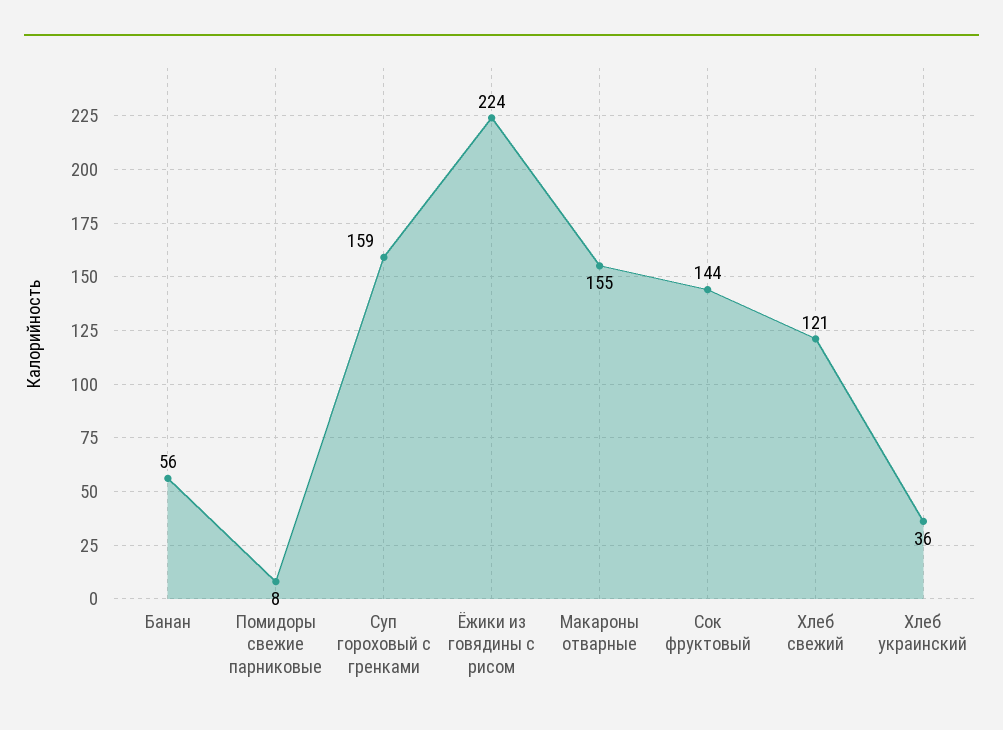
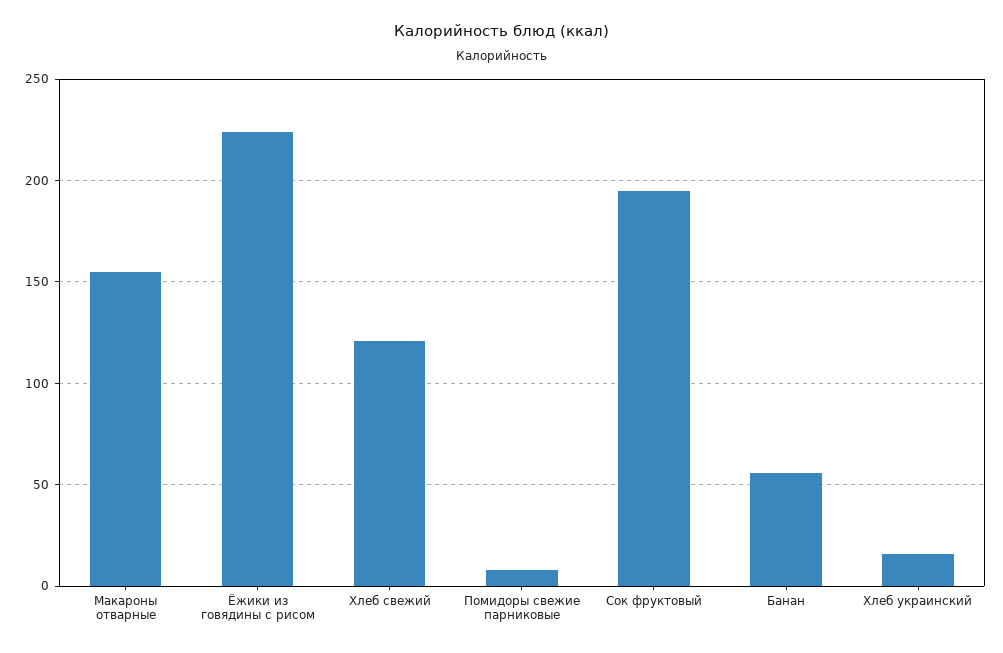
  {
    "Банан": 56,
    "Помидоры свежие парниковые": 8,
-   "Суп гороховый с гренками": 159,
    "Ёжики из говядины с рисом": 224,
    "Макароны отварные": 155,
-   "Сок фруктовый": 144,
+   "Сок фруктовый": 195,
    "Хлеб свежий": 121,
-   "Хлеб украинский": 36
+   "Хлеб украинский": 15
  }

